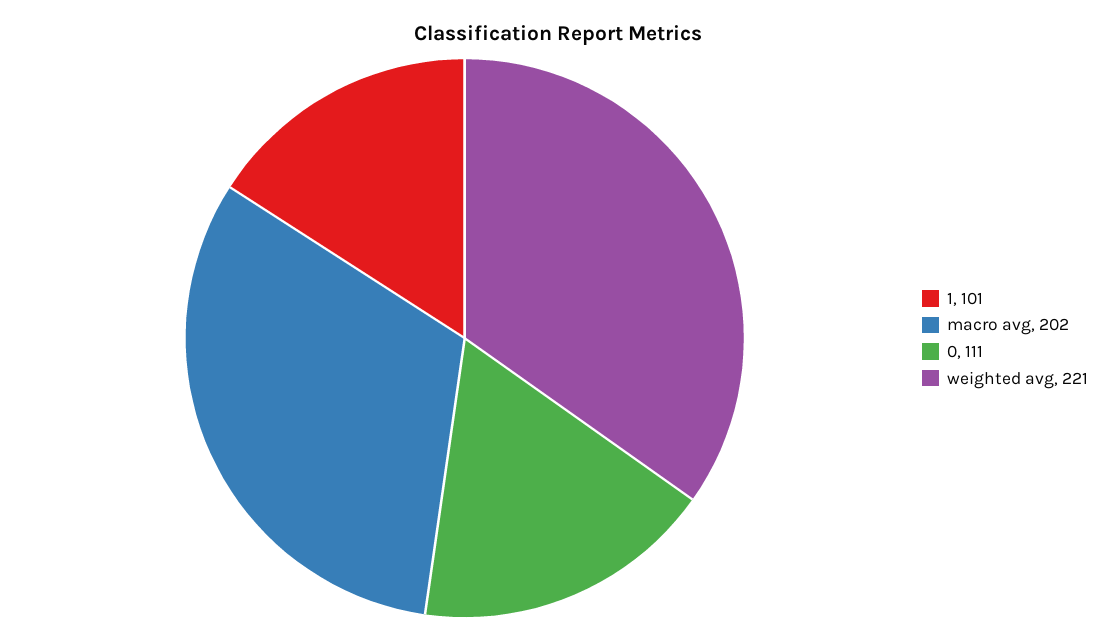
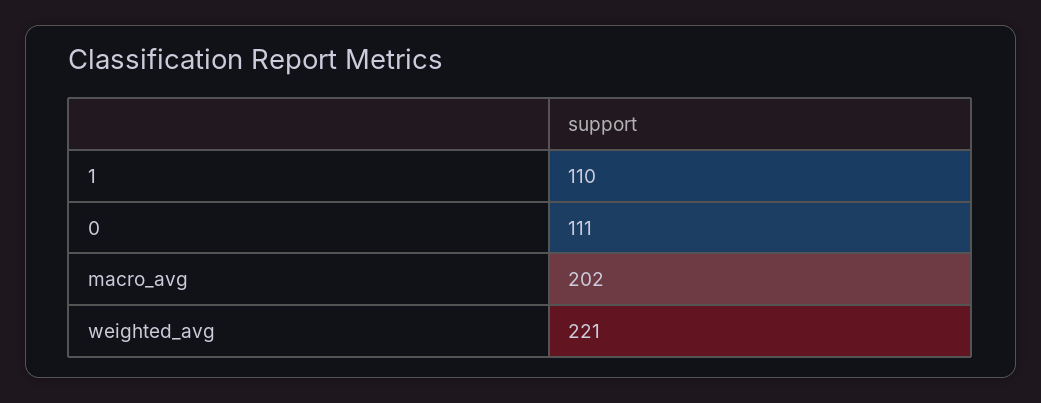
  {
-   "1": 101,
+   "1": 110,
    "macro avg": 202,
    "0": 111,
    "weighted avg": 221
  }

